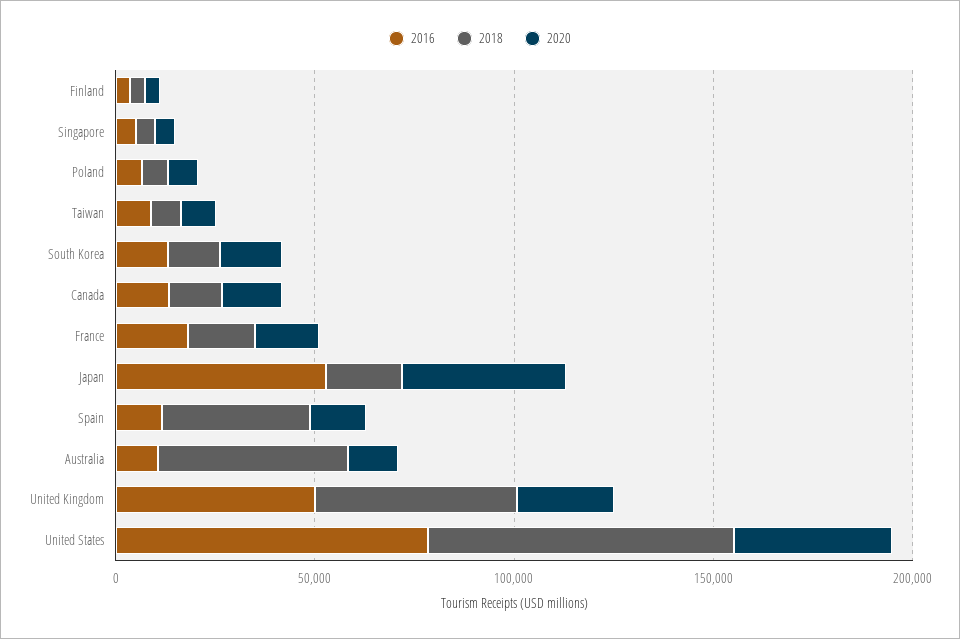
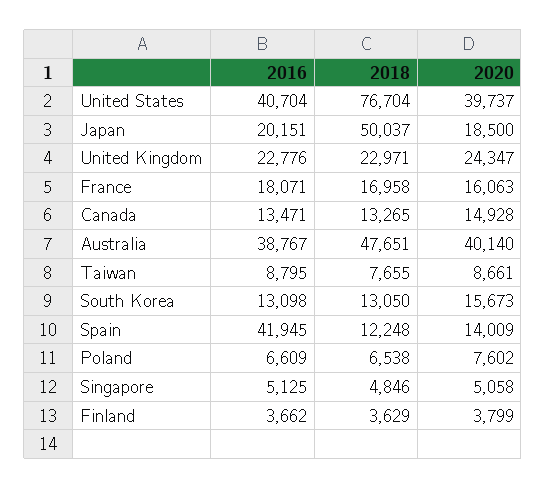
  {
    "2016": {
      "Finland": 3662,
      "Singapore": 5125,
      "Poland": 6609,
      "Taiwan": 8795,
      "South Korea": 13098,
      "Canada": 13471,
      "France": 18071,
-     "Japan": 50000,
+     "Japan": 20151,
-     "Spain": 10000,
+     "Spain": 41945,
-     "Australia": 10000,
+     "Australia": 38767,
-     "United Kingdom": 50000,
+     "United Kingdom": 22776,
-     "United States": 80000
+     "United States": 40704
    },
    "2018": {
      "Finland": 3629,
      "Singapore": 4846,
      "Poland": 6538,
      "Taiwan": 7655,
      "South Korea": 13050,
      "Canada": 13265,
      "France": 16958,
-     "Japan": 20000,
+     "Japan": 50037,
-     "Spain": 40000,
+     "Spain": 12248,
      "Australia": 47651,
-     "United Kingdom": 50000,
+     "United Kingdom": 22971,
      "United States": 76704
    },
    "2020": {
      "Finland": 3799,
      "Singapore": 5058,
      "Poland": 7602,
      "Taiwan": 8661,
      "South Korea": 15673,
      "Canada": 14928,
      "France": 16063,
-     "Japan": 40000,
+     "Japan": 18500,
      "Spain": 14009,
-     "Australia": 10000,
+     "Australia": 40140,
      "United Kingdom": 24347,
      "United States": 39737
    }
  }

